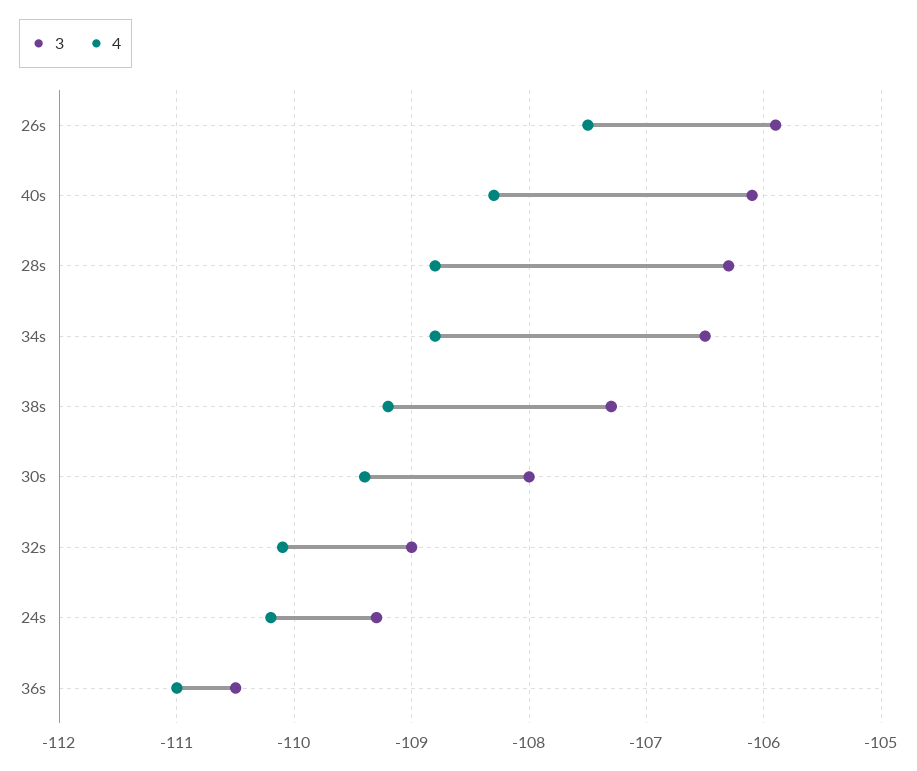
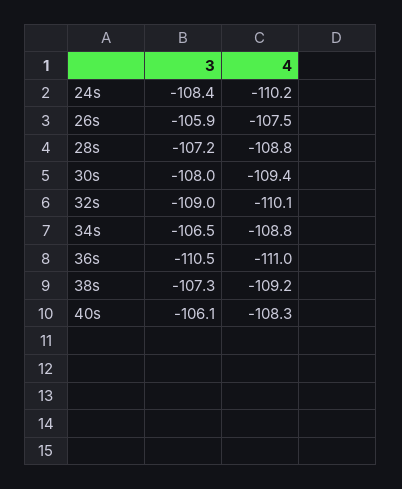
  {
    "3": {
      "26s": -105.9,
      "40s": -106.1,
-     "28s": -106.3,
+     "28s": -107.2,
      "34s": -106.5,
      "38s": -107.3,
      "30s": -108,
      "32s": -109,
-     "24s": -109.3,
+     "24s": -108.4,
      "36s": -110.5
    },
    "4": {
      "26s": -107.5,
      "40s": -108.3,
      "28s": -108.8,
      "34s": -108.8,
      "38s": -109.2,
      "30s": -109.4,
      "32s": -110.1,
      "24s": -110.2,
      "36s": -111
    }
  }

